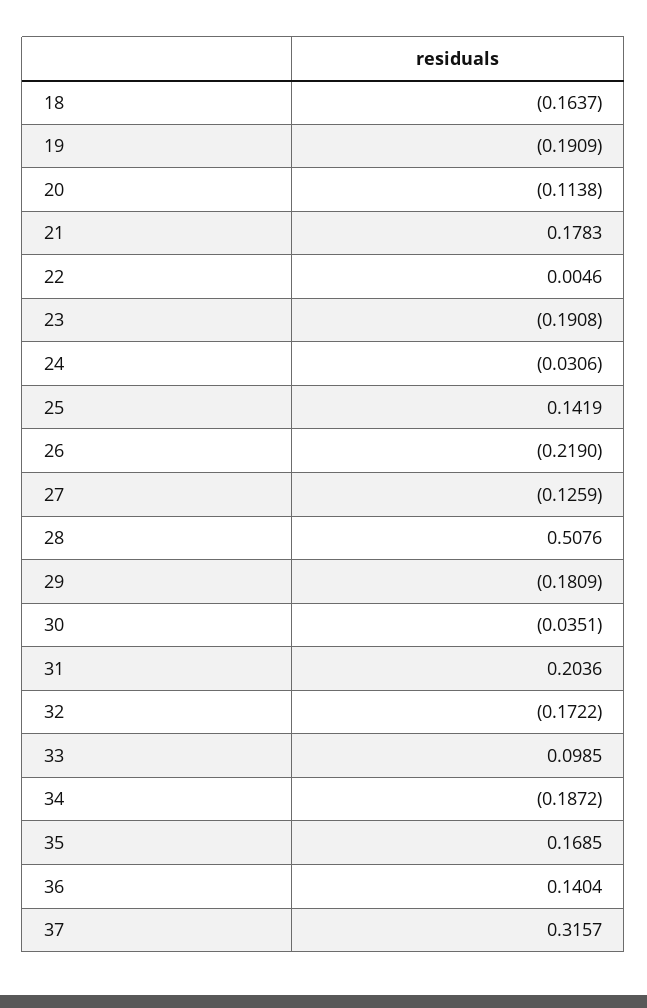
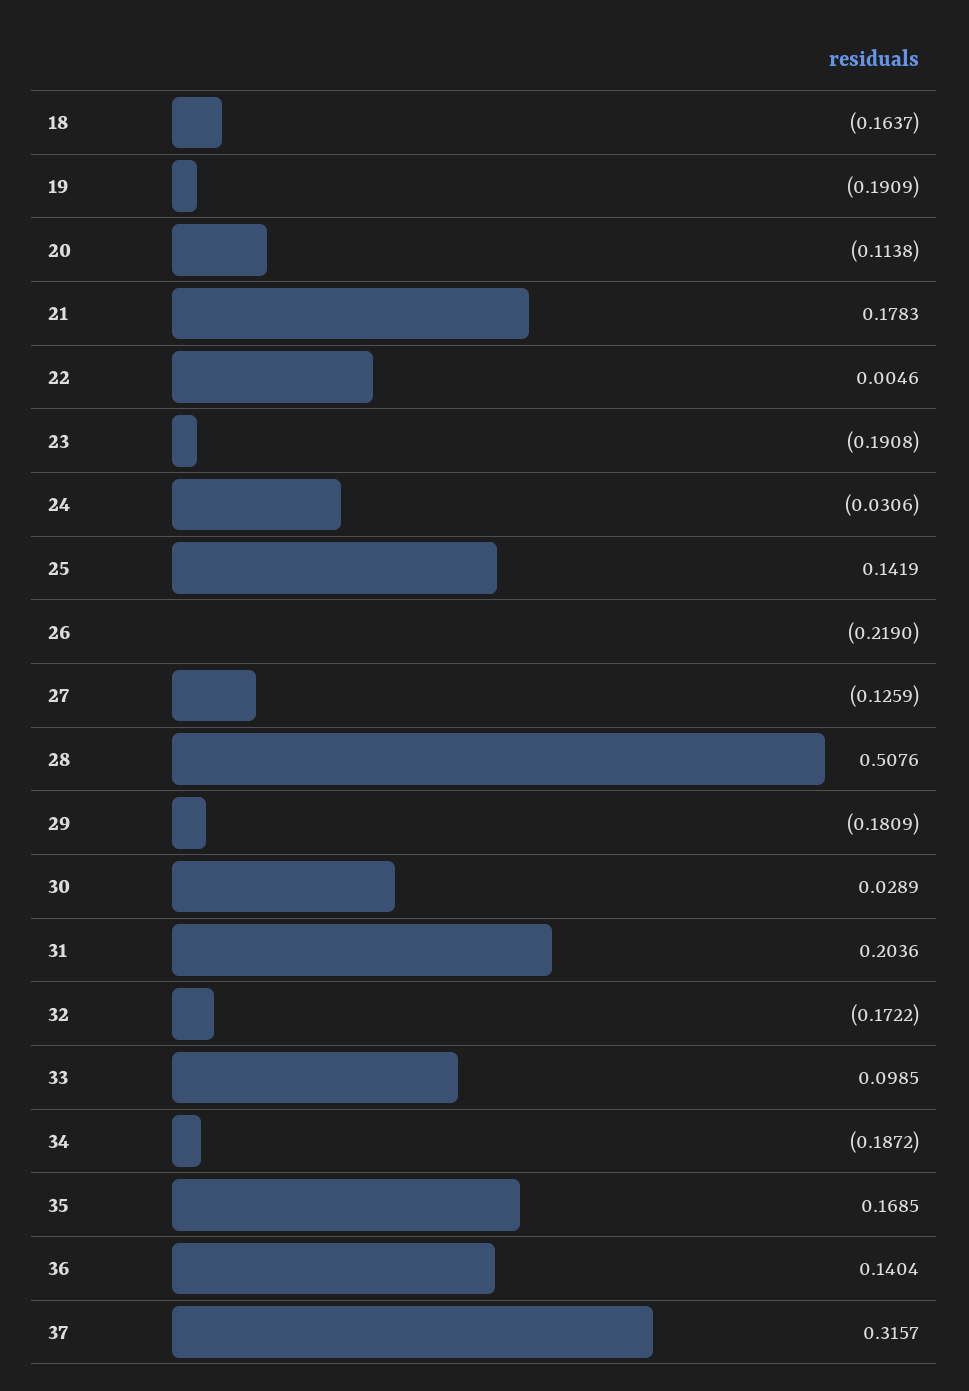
  {
    "18": -0.1637,
    "19": -0.1909,
    "20": -0.1138,
    "21": 0.1783,
    "22": 0.0046,
    "23": -0.1908,
    "24": -0.0306,
    "25": 0.1419,
    "26": -0.219,
    "27": -0.1259,
    "28": 0.5076,
    "29": -0.1809,
-   "30": -0.0351,
+   "30": 0.0289,
    "31": 0.2036,
    "32": -0.1722,
    "33": 0.0985,
    "34": -0.1872,
    "35": 0.1685,
    "36": 0.1404,
    "37": 0.3157
  }

